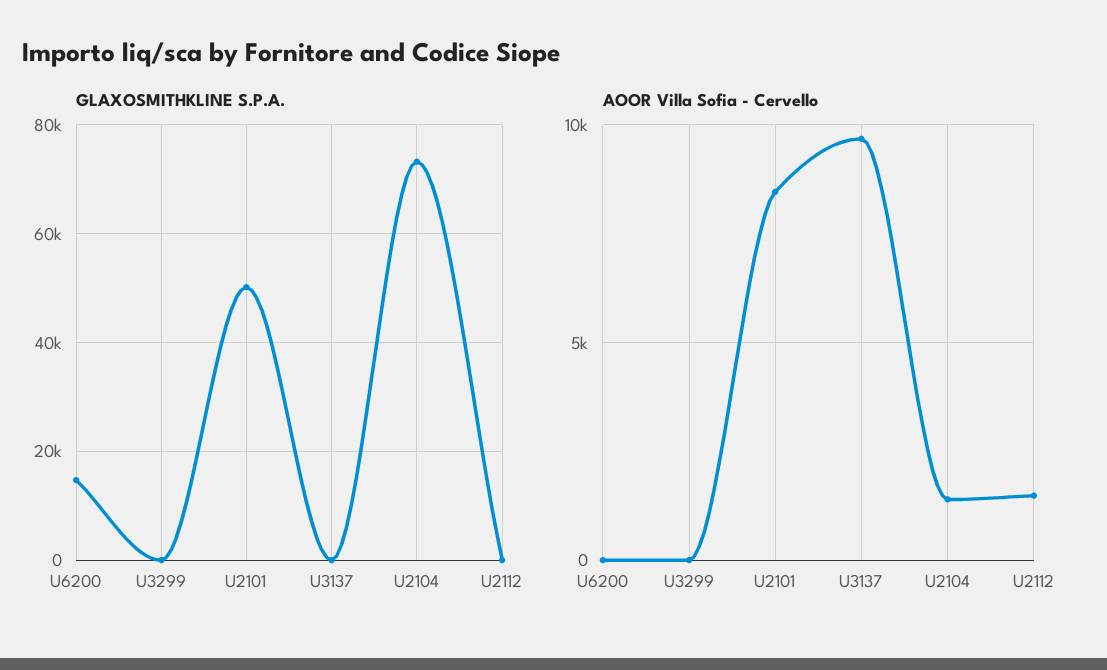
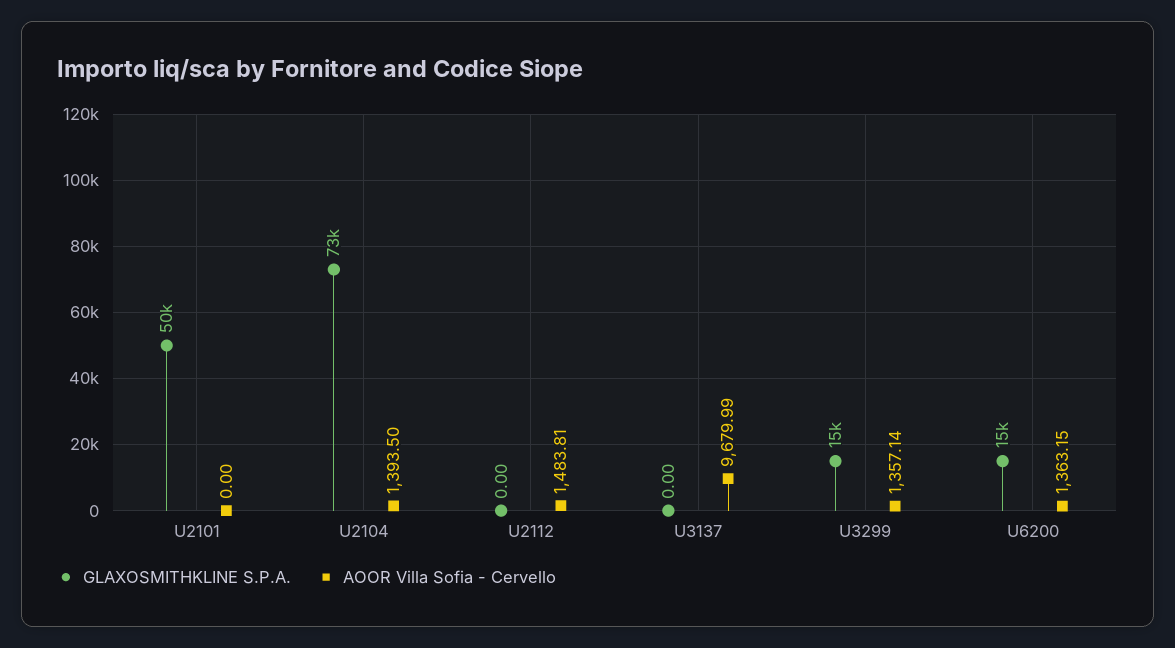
  {
    "GLAXOSMITHKLINE S.P.A.": {
      "U6200": 15000,
-     "U3299": 0,
+     "U3299": 15000,
      "U2101": 50000,
      "U3137": 0,
      "U2104": 73000,
      "U2112": 0
    },
    "AOOR Villa Sofia - Cervello": {
-     "U6200": 0,
+     "U6200": 1363.15,
-     "U3299": 0,
+     "U3299": 1357.14,
-     "U2101": 8500,
+     "U2101": 0,
      "U3137": 9679.99,
      "U2104": 1393.5,
      "U2112": 1483.81
    }
  }

